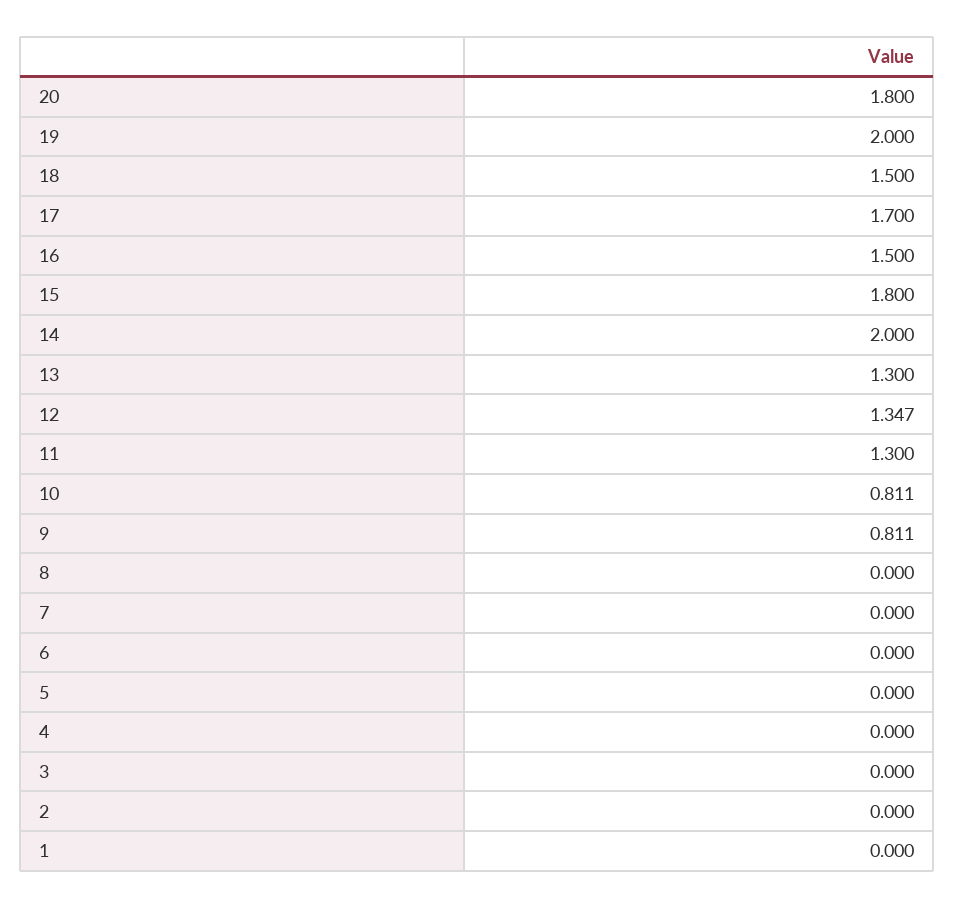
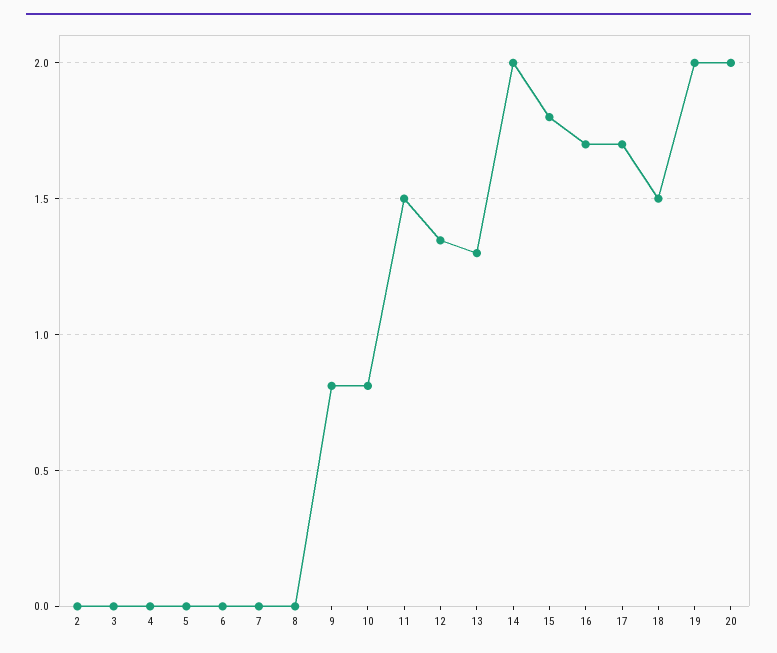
  {
-   "20": 1.8,
+   "20": 2,
    "19": 2,
    "18": 1.5,
    "17": 1.7,
-   "16": 1.5,
+   "16": 1.7,
    "15": 1.8,
    "14": 2,
    "13": 1.3,
    "12": 1.347,
-   "11": 1.3,
+   "11": 1.5,
    "10": 0.811,
    "9": 0.811,
    "8": 0,
    "7": 0,
    "6": 0,
    "5": 0,
    "4": 0,
    "3": 0,
-   "2": 0,
+   "2": 0
-   "1": 0
  }

